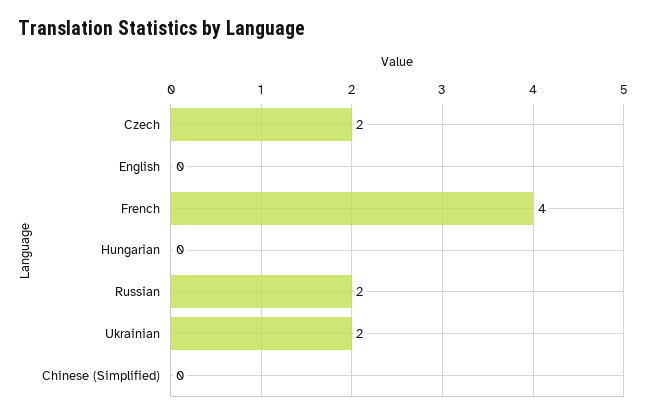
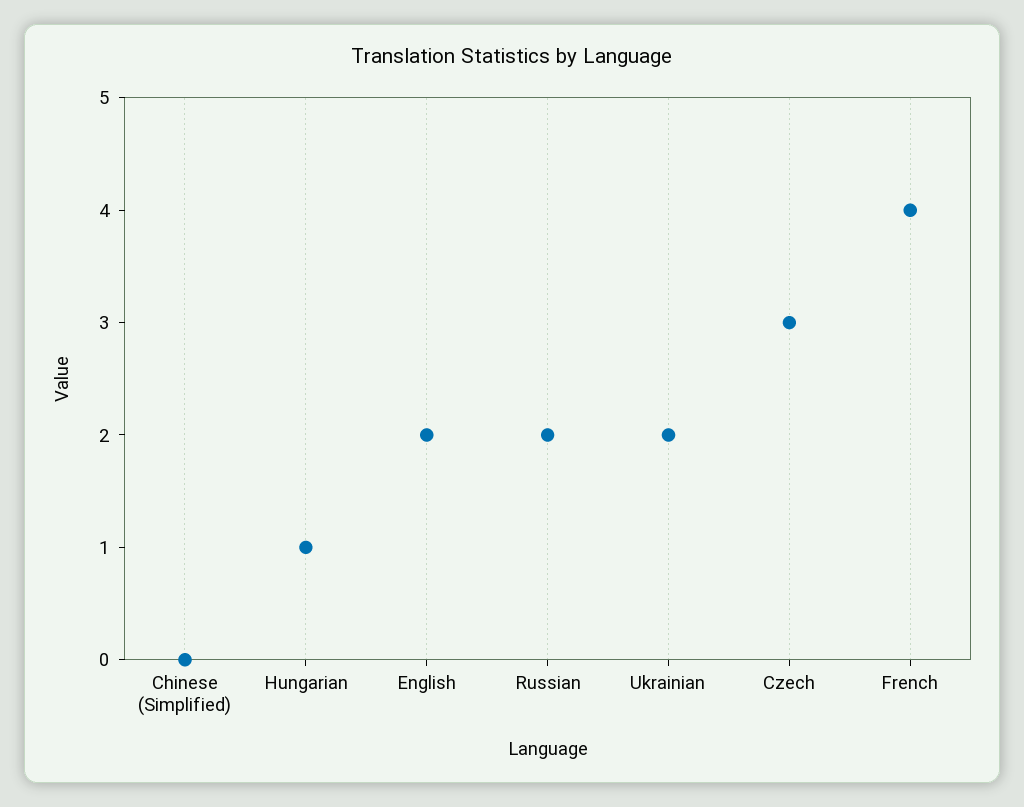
  {
-   "Czech": 2,
+   "Czech": 3,
-   "English": 0,
+   "English": 2,
    "French": 4,
-   "Hungarian": 0,
+   "Hungarian": 1,
    "Russian": 2,
    "Ukrainian": 2,
    "Chinese (Simplified)": 0
  }

